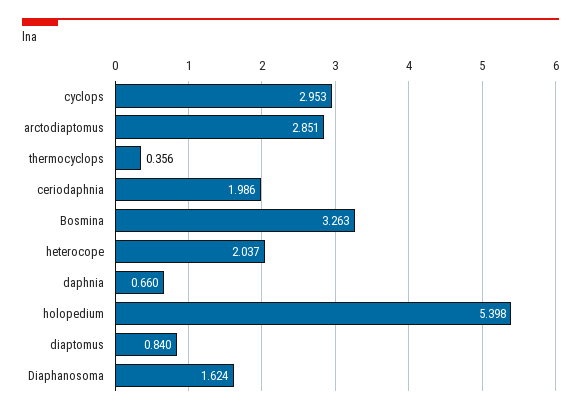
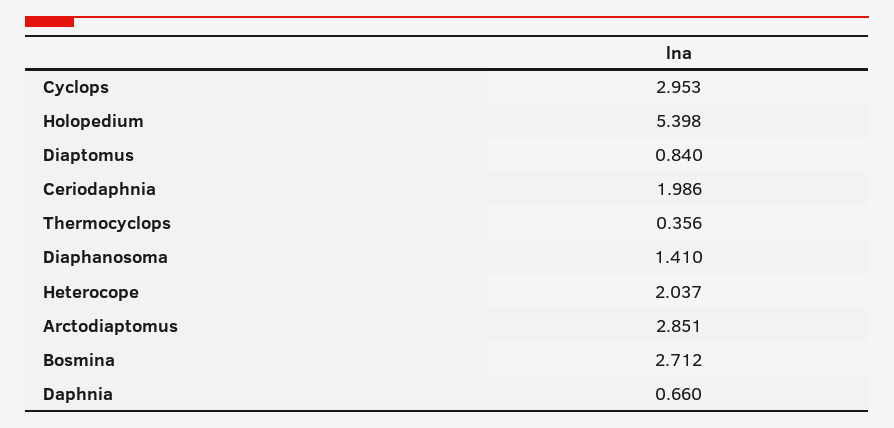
  {
    "cyclops": 2.953,
    "arctodiaptomus": 2.851,
    "thermocyclops": 0.356,
    "ceriodaphnia": 1.986,
-   "Bosmina": 3.263,
+   "Bosmina": 2.712,
    "heterocope": 2.037,
    "daphnia": 0.66,
    "holopedium": 5.398,
    "diaptomus": 0.84,
-   "Diaphanosoma": 1.624
+   "Diaphanosoma": 1.41
  }

